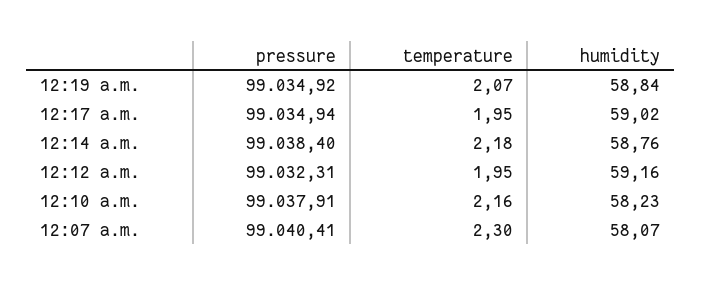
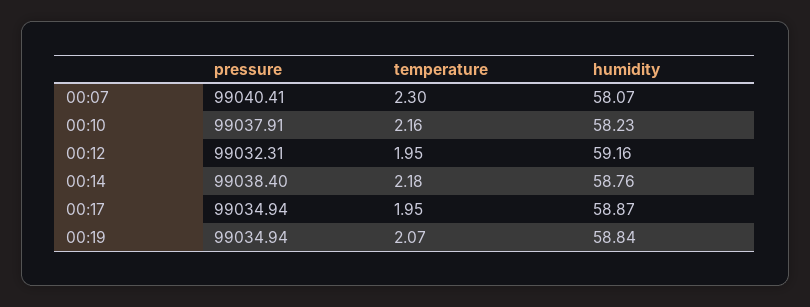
  {
    "pressure": {
-     "12:19 a.m.": 99034.92,
+     "12:19 a.m.": 99034.94,
      "12:17 a.m.": 99034.94,
      "12:14 a.m.": 99038.4,
      "12:12 a.m.": 99032.31,
      "12:10 a.m.": 99037.91,
      "12:07 a.m.": 99040.41
    },
    "temperature": {
      "12:19 a.m.": 2.07,
      "12:17 a.m.": 1.95,
      "12:14 a.m.": 2.18,
      "12:12 a.m.": 1.95,
      "12:10 a.m.": 2.16,
      "12:07 a.m.": 2.3
    },
    "humidity": {
      "12:19 a.m.": 58.84,
-     "12:17 a.m.": 59.02,
+     "12:17 a.m.": 58.87,
      "12:14 a.m.": 58.76,
      "12:12 a.m.": 59.16,
      "12:10 a.m.": 58.23,
      "12:07 a.m.": 58.07
    }
  }

